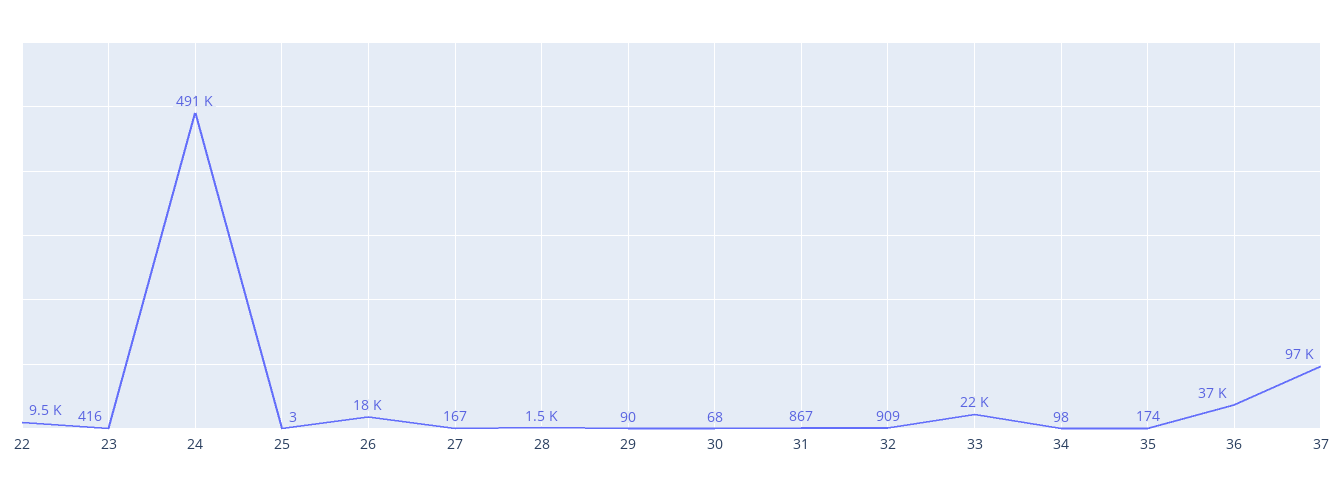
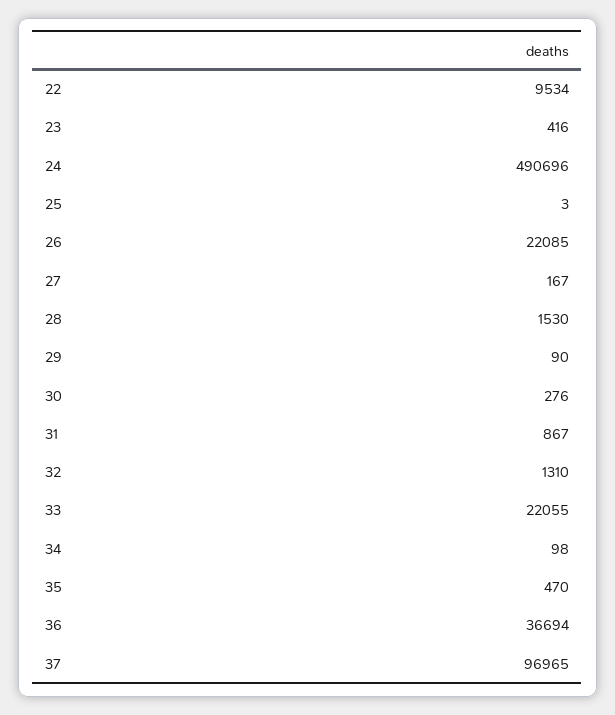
  {
    "22": 9534,
    "23": 416,
    "24": 490696,
    "25": 3,
-   "26": 18000,
+   "26": 22085,
    "27": 167,
    "28": 1530,
    "29": 90,
-   "30": 68,
+   "30": 276,
    "31": 867,
-   "32": 909,
+   "32": 1310,
    "33": 22055,
    "34": 98,
-   "35": 174,
+   "35": 470,
    "36": 36694,
    "37": 96965
  }

